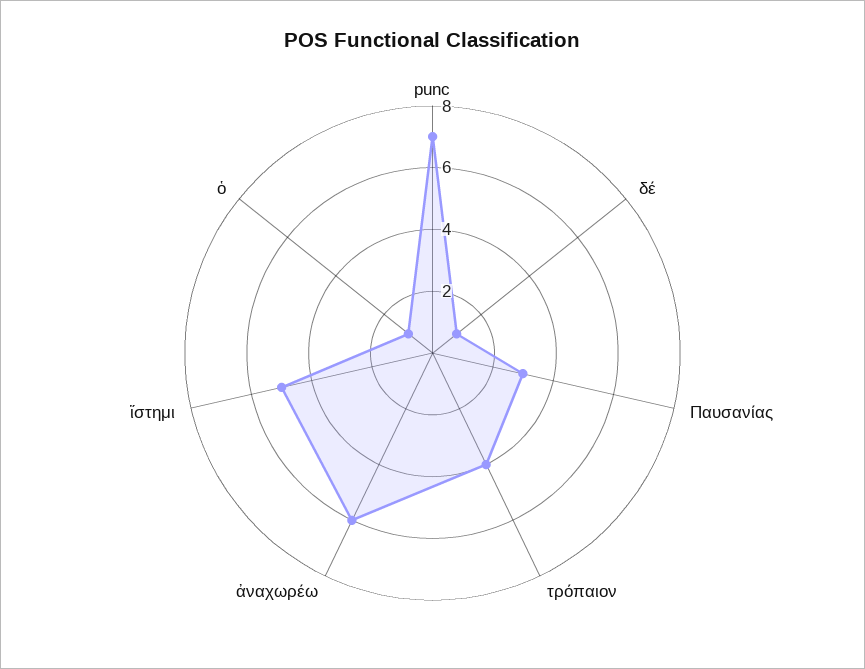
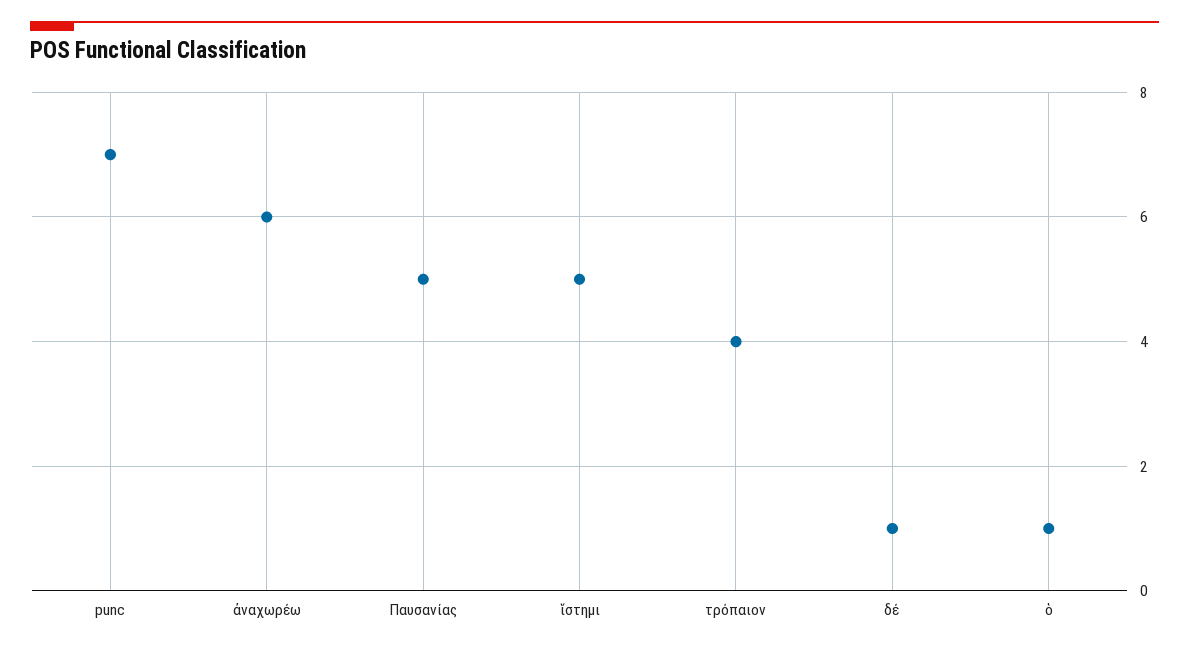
  {
    "punc": 7,
    "δέ": 1,
-   "Παυσανίας": 3,
+   "Παυσανίας": 5,
    "τρόπαιον": 4,
    "ἀναχωρέω": 6,
    "ἵστημι": 5,
    "ὁ": 1
  }

